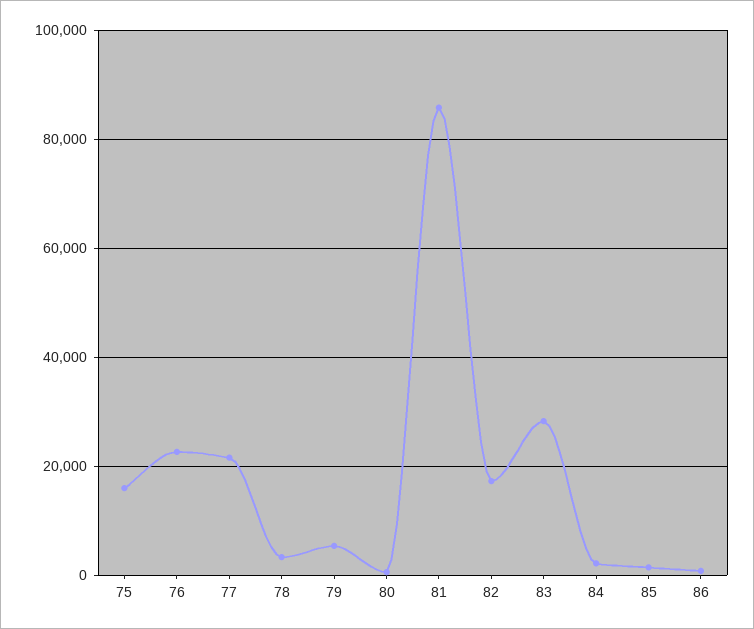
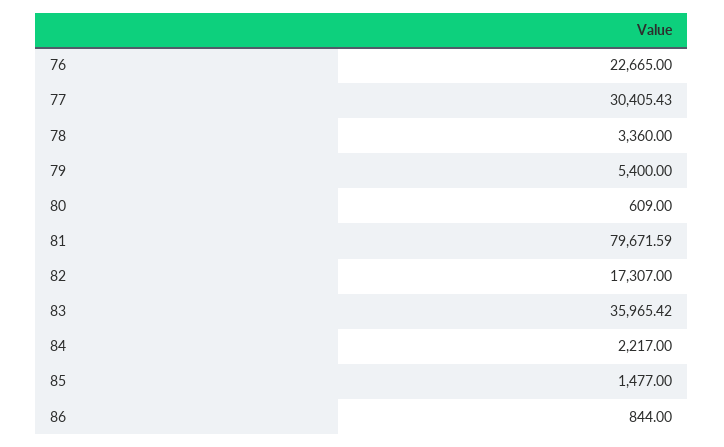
  {
-   "75": 16000,
    "76": 22665,
-   "77": 22000,
+   "77": 30405.43,
    "78": 3360,
    "79": 5400,
    "80": 609,
-   "81": 86000,
+   "81": 79671.59,
    "82": 17307,
-   "83": 28000,
+   "83": 35965.42,
    "84": 2217,
    "85": 1477,
    "86": 844
  }

